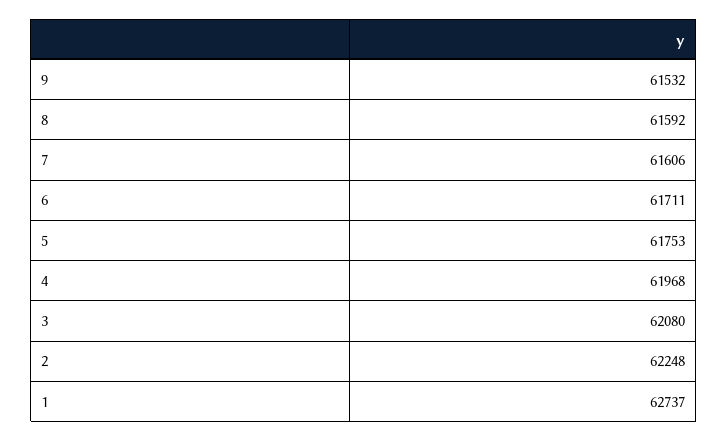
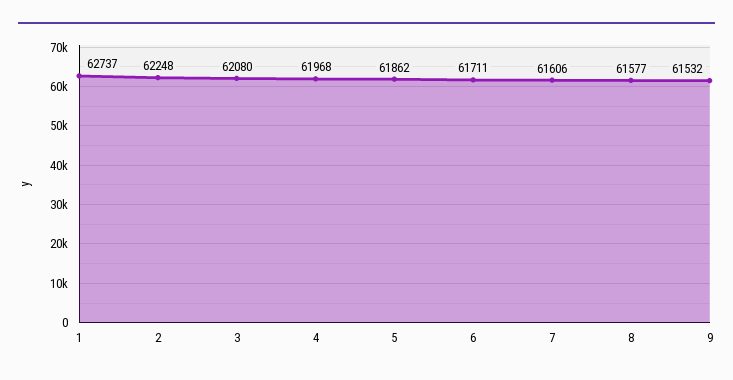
  {
    "9": 61532,
-   "8": 61592,
+   "8": 61577,
    "7": 61606,
    "6": 61711,
-   "5": 61753,
+   "5": 61862,
    "4": 61968,
    "3": 62080,
    "2": 62248,
    "1": 62737
  }

